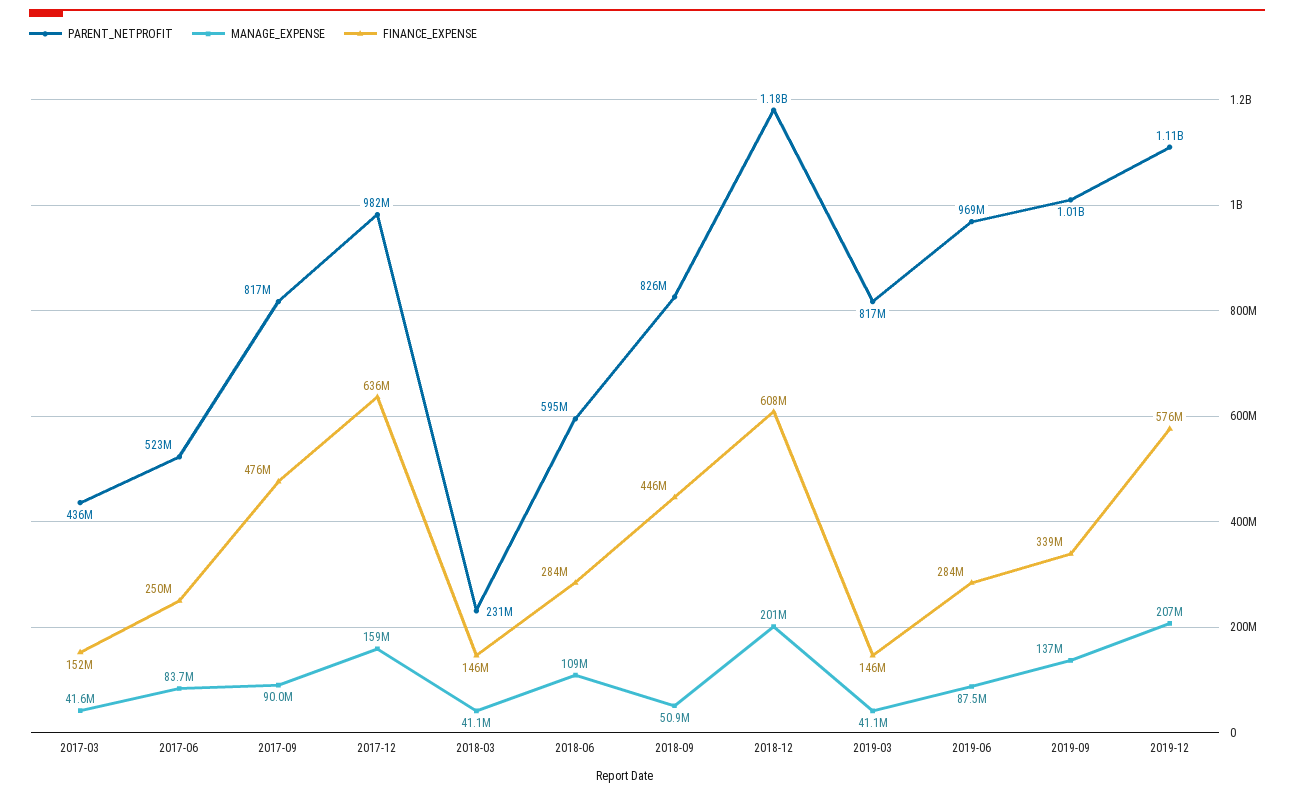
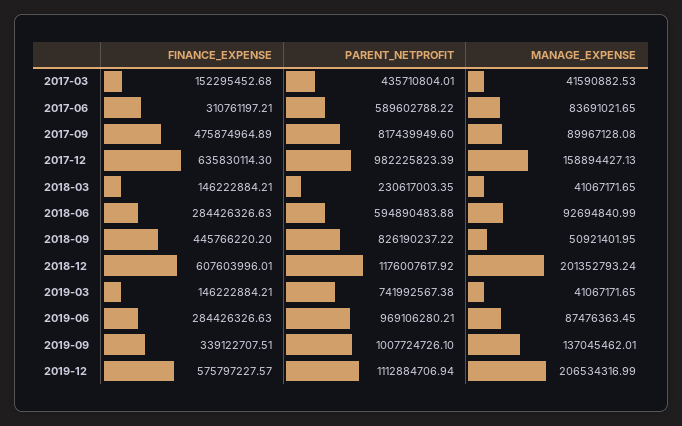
  {
    "PARENT_NETPROFIT": {
      "2017-03": 435710804.01,
-     "2017-06": 523000000,
+     "2017-06": 589602788.22,
      "2017-09": 817439949.6,
      "2017-12": 982225823.39,
      "2018-03": 230617003.35,
      "2018-06": 594890483.88,
      "2018-09": 826190237.22,
      "2018-12": 1176007617.92,
-     "2019-03": 817000000,
+     "2019-03": 741992567.38,
      "2019-06": 969106280.21,
      "2019-09": 1007724726.1,
      "2019-12": 1112884706.94
    },
    "MANAGE_EXPENSE": {
      "2017-03": 41590882.53,
      "2017-06": 83691021.65,
      "2017-09": 89967128.08,
      "2017-12": 158894427.13,
      "2018-03": 41067171.65,
-     "2018-06": 109000000,
+     "2018-06": 92694840.99,
      "2018-09": 50921401.95,
      "2018-12": 201352793.24,
      "2019-03": 41067171.65,
      "2019-06": 87476363.45,
      "2019-09": 137045462.01,
      "2019-12": 206534316.99
    },
    "FINANCE_EXPENSE": {
      "2017-03": 152295452.68,
-     "2017-06": 250000000,
+     "2017-06": 310761197.21,
      "2017-09": 475874964.89,
      "2017-12": 635830114.3,
      "2018-03": 146222884.21,
      "2018-06": 284426326.63,
      "2018-09": 445766220.2,
      "2018-12": 607603996.01,
      "2019-03": 146222884.21,
      "2019-06": 284426326.63,
      "2019-09": 339122707.51,
      "2019-12": 575797227.57
    }
  }

